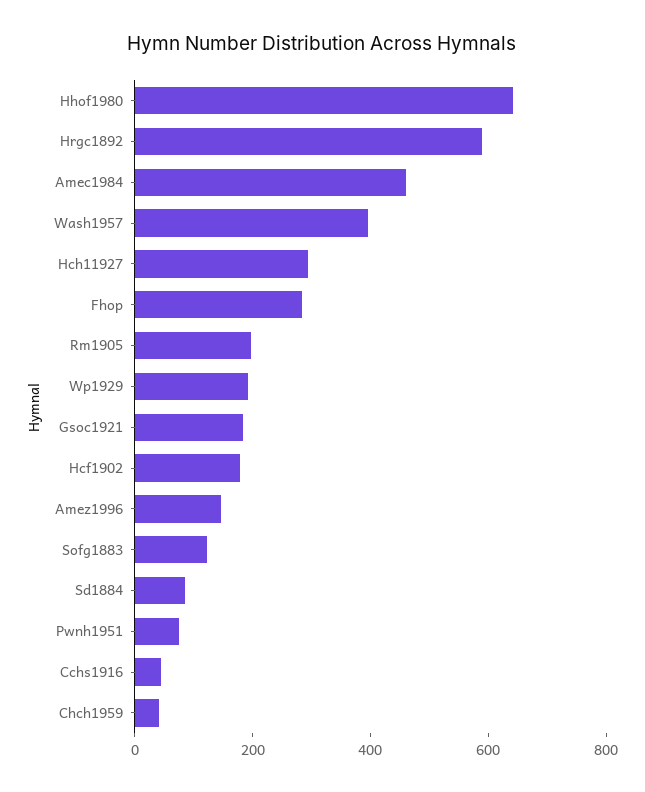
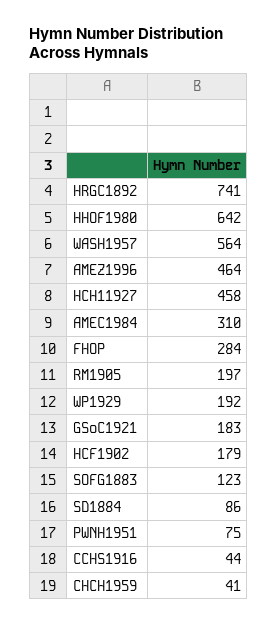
  {
    "Hhof1980": 642,
-   "Hrgc1892": 600,
+   "Hrgc1892": 741,
-   "Amec1984": 450,
+   "Amec1984": 310,
-   "Wash1957": 400,
+   "Wash1957": 564,
-   "Hch11927": 300,
+   "Hch11927": 458,
    "Fhop": 284,
    "Rm1905": 197,
    "Wp1929": 192,
    "Gsoc1921": 183,
    "Hcf1902": 179,
-   "Amez1996": 150,
+   "Amez1996": 464,
    "Sofg1883": 123,
    "Sd1884": 86,
    "Pwnh1951": 75,
    "Cchs1916": 44,
    "Chch1959": 41
  }

